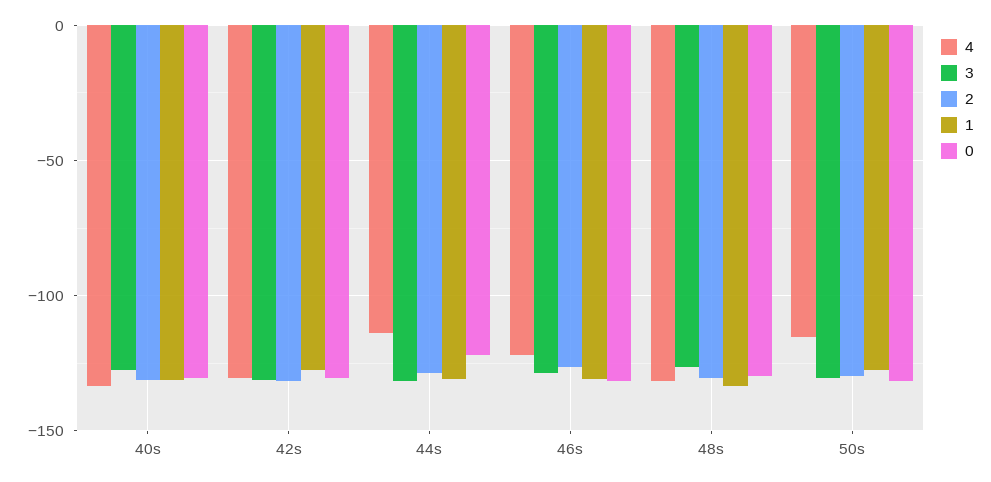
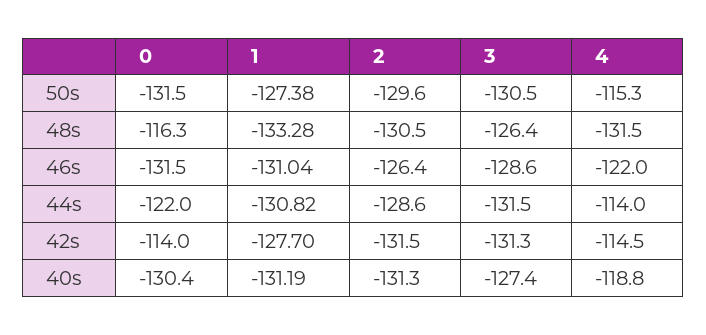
  {
    "4": {
-     "40s": -135,
+     "40s": -118.8,
-     "42s": -130,
+     "42s": -114.5,
      "44s": -114,
      "46s": -122,
      "48s": -131.5,
      "50s": -115.3
    },
    "3": {
      "40s": -127.4,
      "42s": -131.3,
      "44s": -131.5,
      "46s": -128.6,
      "48s": -126.4,
      "50s": -130.5
    },
    "2": {
      "40s": -131.3,
      "42s": -131.5,
      "44s": -128.6,
      "46s": -126.4,
      "48s": -130.5,
      "50s": -129.6
    },
    "1": {
      "40s": -131.19,
      "42s": -127.7,
      "44s": -130.82,
      "46s": -131.04,
      "48s": -133.28,
      "50s": -127.38
    },
    "0": {
      "40s": -130.4,
-     "42s": -130,
+     "42s": -114,
      "44s": -122,
      "46s": -131.5,
-     "48s": -130,
+     "48s": -116.3,
      "50s": -131.5
    }
  }

